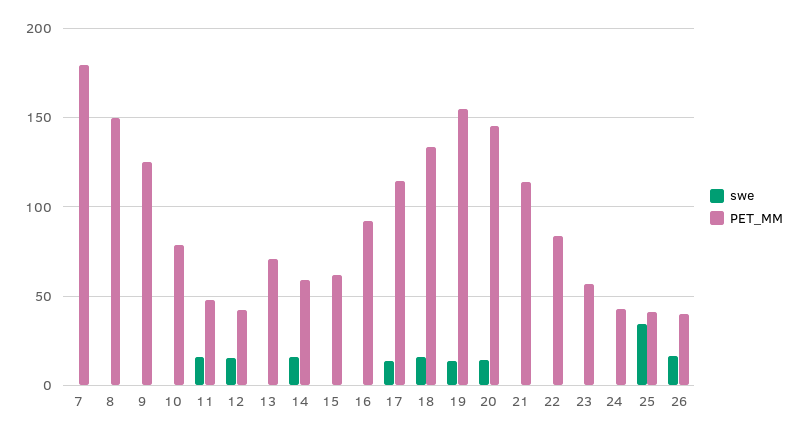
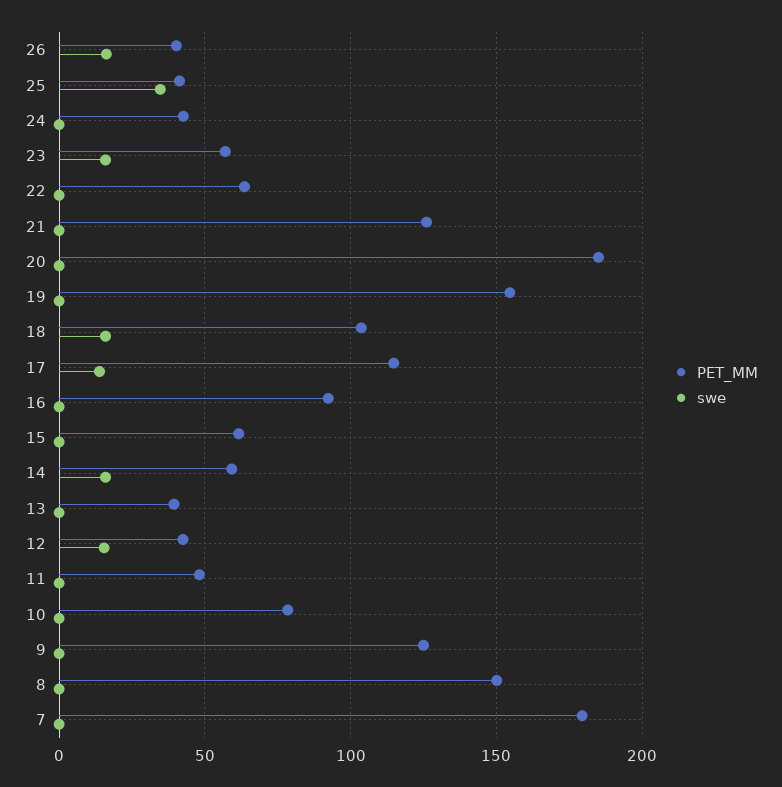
  {
    "swe": {
      "7": 0,
      "8": 0,
      "9": 0,
      "10": 0,
-     "11": 15,
+     "11": 0,
      "12": 15,
      "13": 0,
      "14": 15,
      "15": 0,
      "16": 0,
      "17": 15,
      "18": 15,
-     "19": 15,
+     "19": 0,
-     "20": 15,
+     "20": 0,
      "21": 0,
      "22": 0,
-     "23": 0,
+     "23": 15,
      "24": 0,
      "25": 35,
      "26": 15
    },
    "PET_MM": {
      "7": 180,
      "8": 150,
      "9": 125,
      "10": 80,
      "11": 50,
      "12": 45,
-     "13": 70,
+     "13": 40,
      "14": 60,
      "15": 60,
      "16": 90,
      "17": 115,
-     "18": 135,
+     "18": 105,
      "19": 155,
-     "20": 145,
+     "20": 185,
-     "21": 115,
+     "21": 125,
-     "22": 85,
+     "22": 65,
      "23": 55,
      "24": 45,
      "25": 40,
      "26": 40
    }
  }

